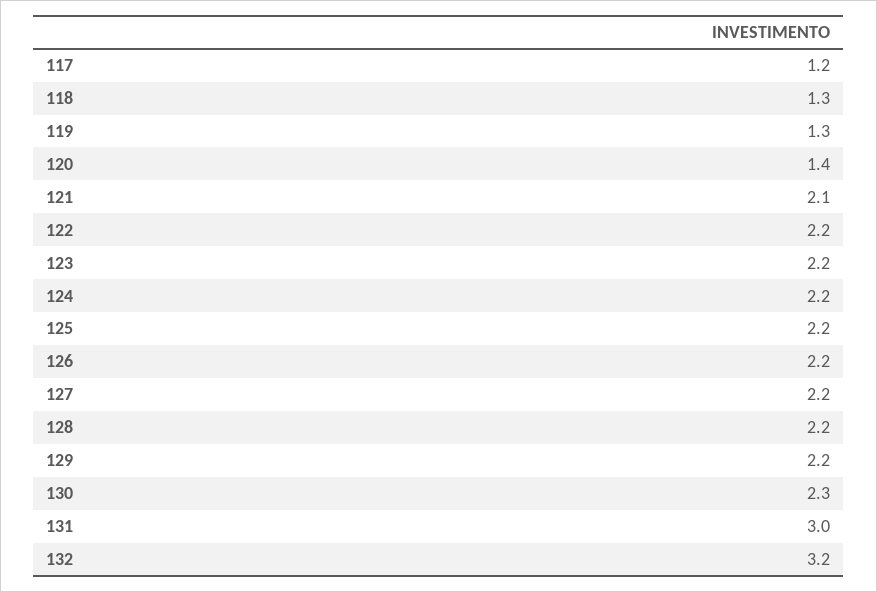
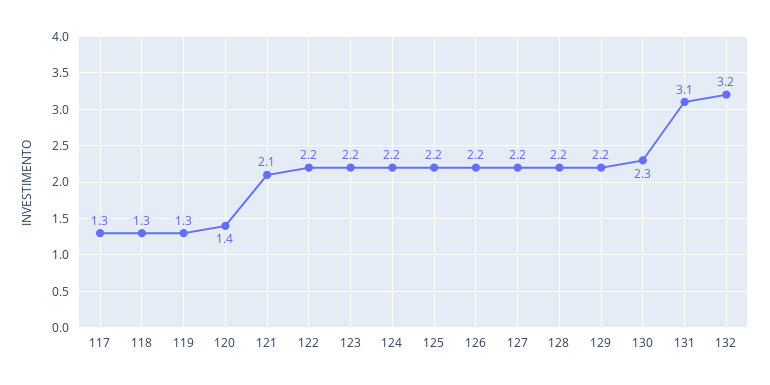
  {
-   "117": 1.2,
+   "117": 1.3,
    "118": 1.3,
    "119": 1.3,
    "120": 1.4,
    "121": 2.1,
    "122": 2.2,
    "123": 2.2,
    "124": 2.2,
    "125": 2.2,
    "126": 2.2,
    "127": 2.2,
    "128": 2.2,
    "129": 2.2,
    "130": 2.3,
-   "131": 3,
+   "131": 3.1,
    "132": 3.2
  }

